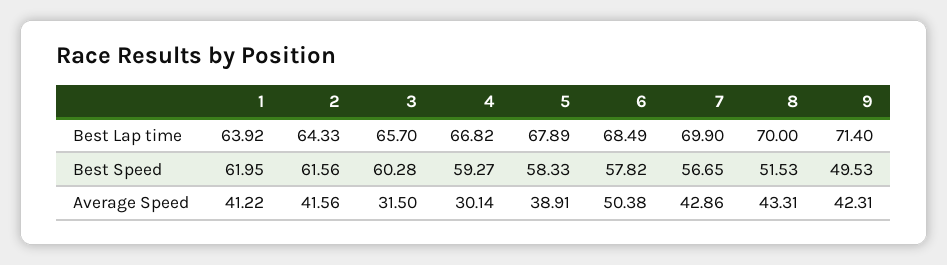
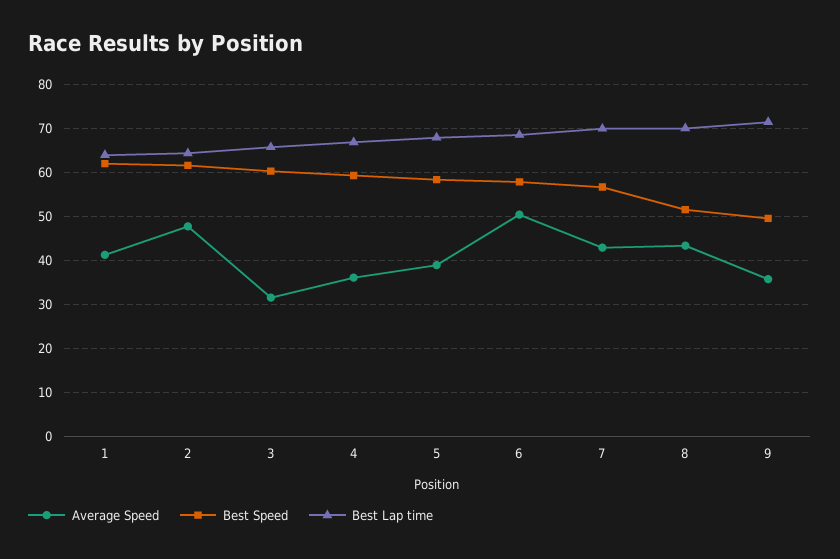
  {
    "Best Lap time": {
      "1": 63.92,
      "2": 64.33,
      "3": 65.7,
      "4": 66.82,
      "5": 67.89,
      "6": 68.49,
      "7": 69.9,
      "8": 70,
      "9": 71.4
    },
    "Best Speed": {
      "1": 61.95,
      "2": 61.56,
      "3": 60.28,
      "4": 59.27,
      "5": 58.33,
      "6": 57.82,
      "7": 56.65,
      "8": 51.53,
      "9": 49.53
    },
    "Average Speed": {
      "1": 41.22,
-     "2": 41.56,
+     "2": 48,
      "3": 31.5,
-     "4": 30.14,
+     "4": 36,
      "5": 38.91,
      "6": 50.38,
      "7": 42.86,
      "8": 43.31,
-     "9": 42.31
+     "9": 36
    }
  }

